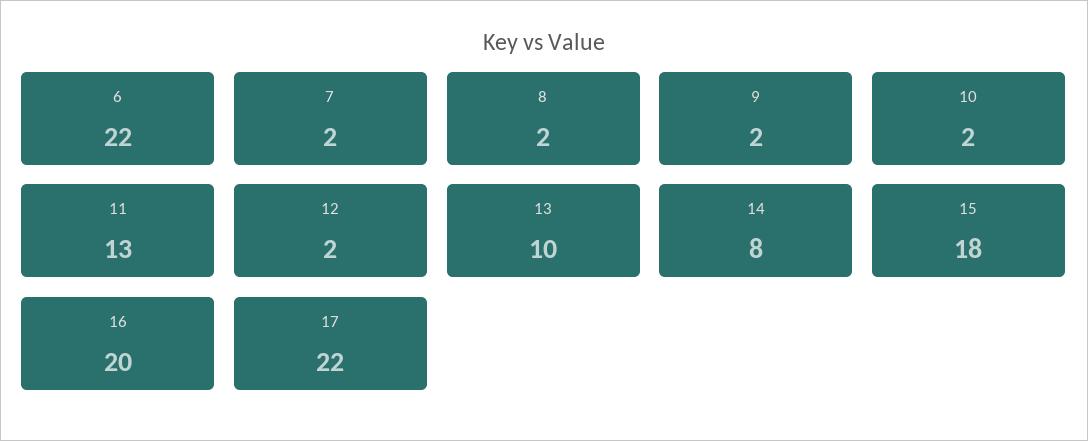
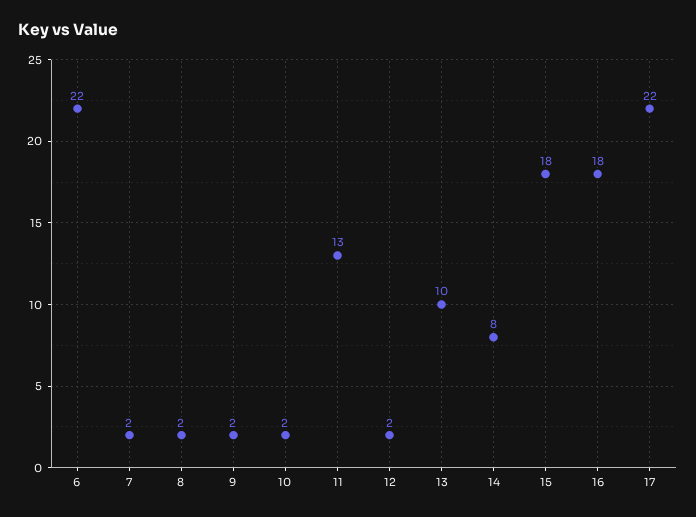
  {
    "6": 22,
    "7": 2,
    "8": 2,
    "9": 2,
    "10": 2,
    "11": 13,
    "12": 2,
    "13": 10,
    "14": 8,
    "15": 18,
-   "16": 20,
+   "16": 18,
    "17": 22
  }

